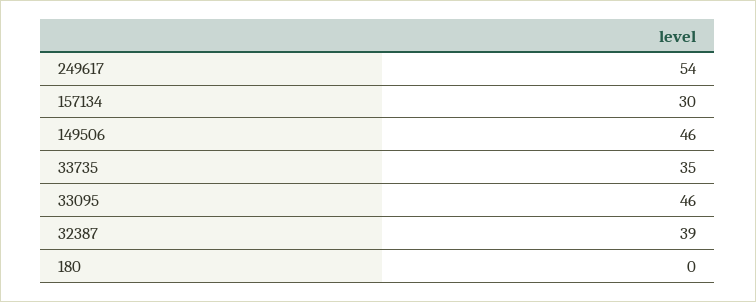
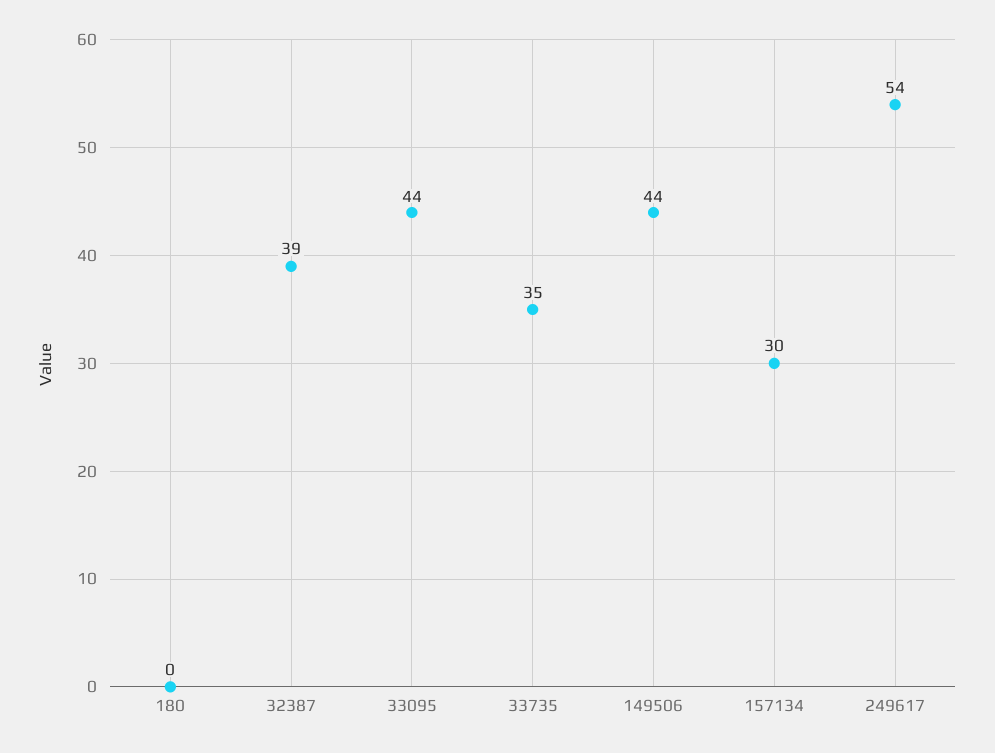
  {
    "249617": 54,
    "157134": 30,
-   "149506": 46,
+   "149506": 44,
    "33735": 35,
-   "33095": 46,
+   "33095": 44,
    "32387": 39,
    "180": 0
  }

